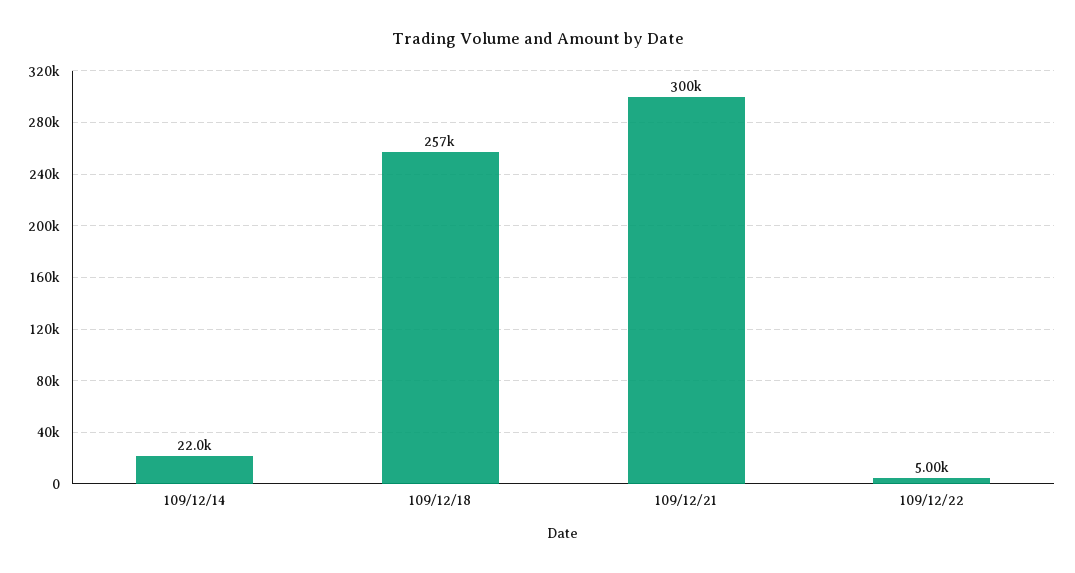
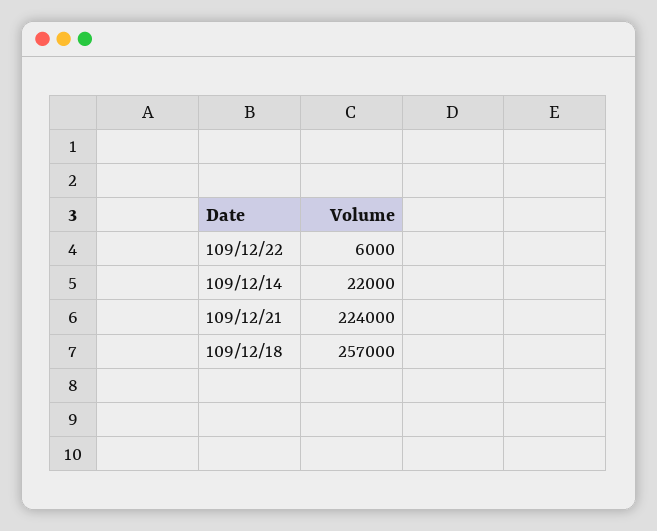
  {
    "109/12/14": 22000,
    "109/12/18": 257000,
-   "109/12/21": 300000,
+   "109/12/21": 224000,
-   "109/12/22": 5000
+   "109/12/22": 6000
  }

